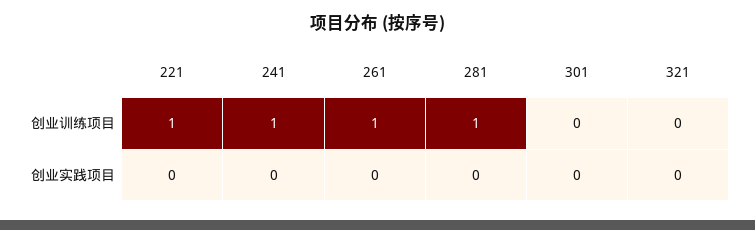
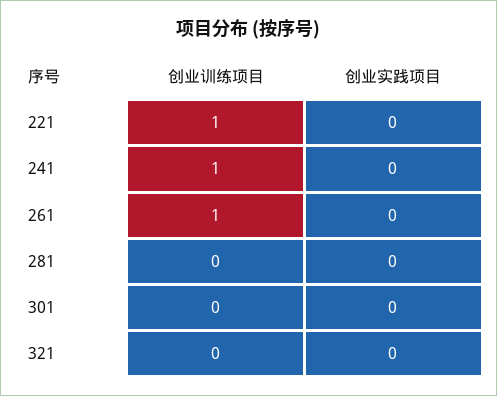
  {
    "221": {
      "创业训练项目": 1,
      "创业实践项目": 0
    },
    "241": {
      "创业训练项目": 1,
      "创业实践项目": 0
    },
    "261": {
      "创业训练项目": 1,
      "创业实践项目": 0
    },
    "281": {
-     "创业训练项目": 1,
+     "创业训练项目": 0,
      "创业实践项目": 0
    },
    "301": {
      "创业训练项目": 0,
      "创业实践项目": 0
    },
    "321": {
      "创业训练项目": 0,
      "创业实践项目": 0
    }
  }

